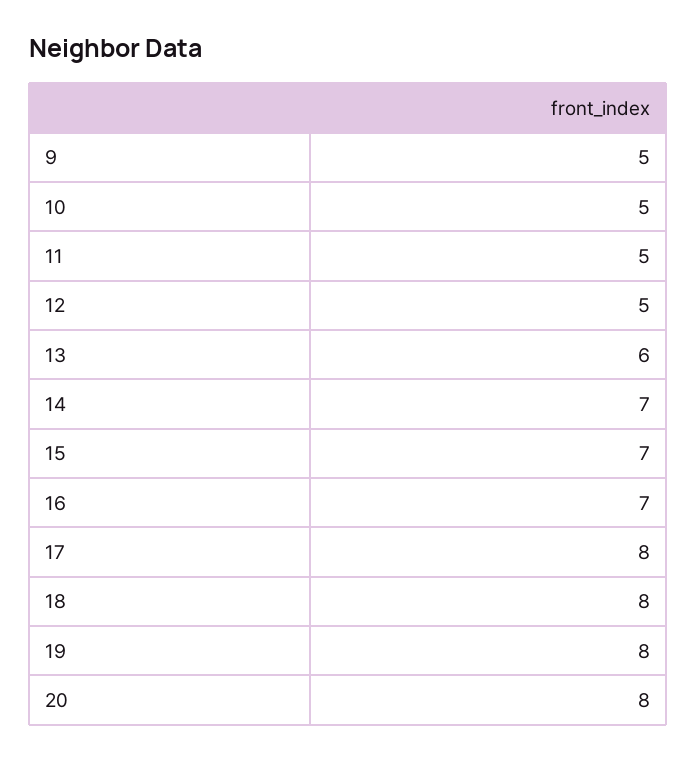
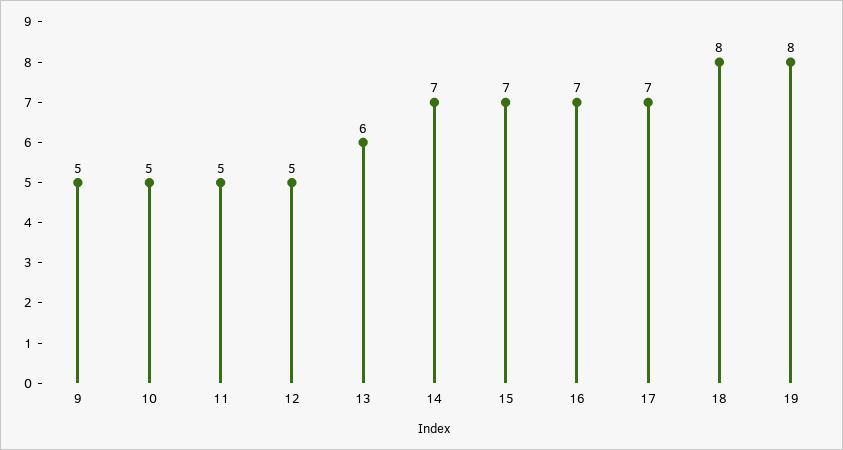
  {
    "9": 5,
    "10": 5,
    "11": 5,
    "12": 5,
    "13": 6,
    "14": 7,
    "15": 7,
    "16": 7,
-   "17": 8,
+   "17": 7,
    "18": 8,
-   "19": 8,
+   "19": 8
-   "20": 8
  }

